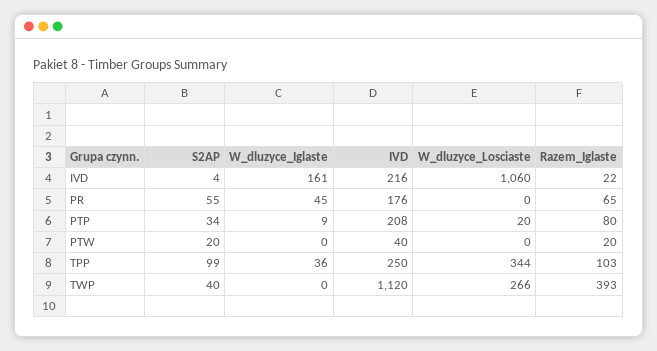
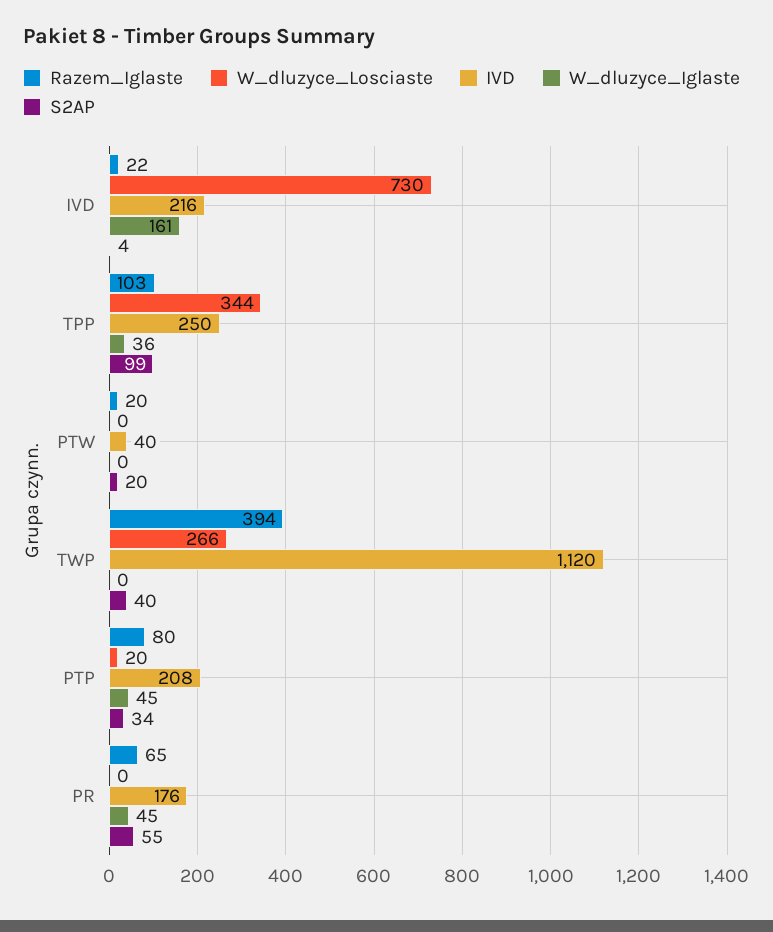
  {
    "S2AP": {
      "IVD": 4,
      "PR": 55,
      "PTP": 34,
      "PTW": 20,
      "TPP": 99,
      "TWP": 40
    },
    "W_dluzyce_Iglaste": {
      "IVD": 161,
      "PR": 45,
-     "PTP": 9,
+     "PTP": 45,
      "PTW": 0,
      "TPP": 36,
      "TWP": 0
    },
    "IVD": {
      "IVD": 216,
      "PR": 176,
      "PTP": 208,
      "PTW": 40,
      "TPP": 250,
      "TWP": 1120
    },
    "W_dluzyce_Losciaste": {
-     "IVD": 1060,
+     "IVD": 730,
      "PR": 0,
      "PTP": 20,
      "PTW": 0,
      "TPP": 344,
      "TWP": 266
    },
    "Razem_Iglaste": {
      "IVD": 22,
      "PR": 65,
      "PTP": 80,
      "PTW": 20,
      "TPP": 103,
-     "TWP": 393
+     "TWP": 394
    }
  }

